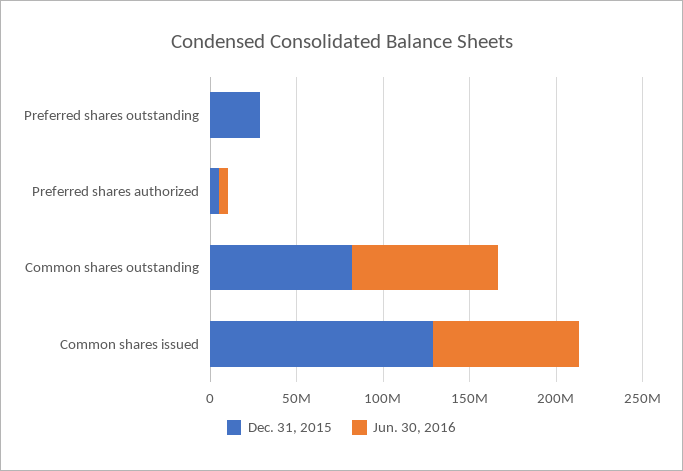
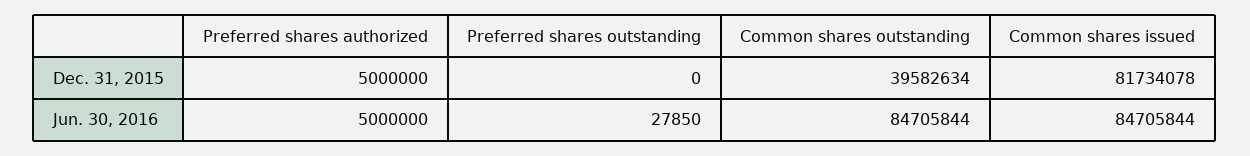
  {
    "Dec. 31, 2015": {
-     "Preferred shares outstanding": 30000000,
+     "Preferred shares outstanding": 0,
      "Preferred shares authorized": 5000000,
-     "Common shares outstanding": 80000000,
+     "Common shares outstanding": 39582634,
-     "Common shares issued": 130000000
+     "Common shares issued": 81734078
    },
    "Jun. 30, 2016": {
      "Preferred shares outstanding": 27850,
      "Preferred shares authorized": 5000000,
      "Common shares outstanding": 84705844,
      "Common shares issued": 84705844
    }
  }

